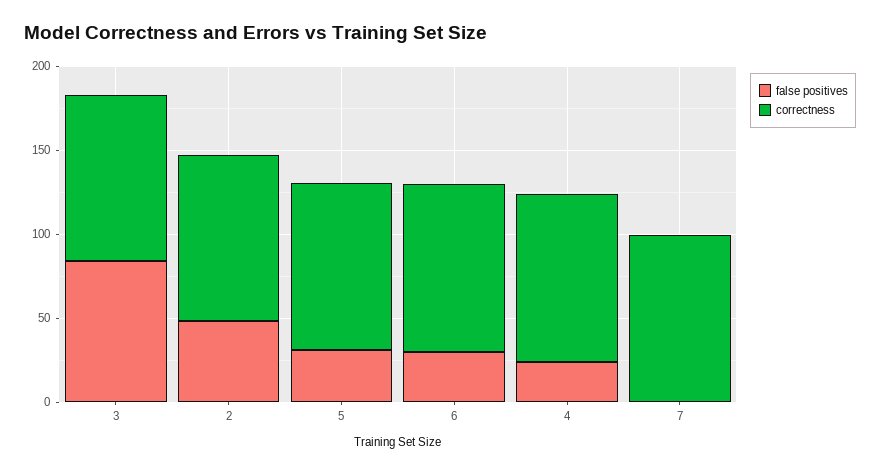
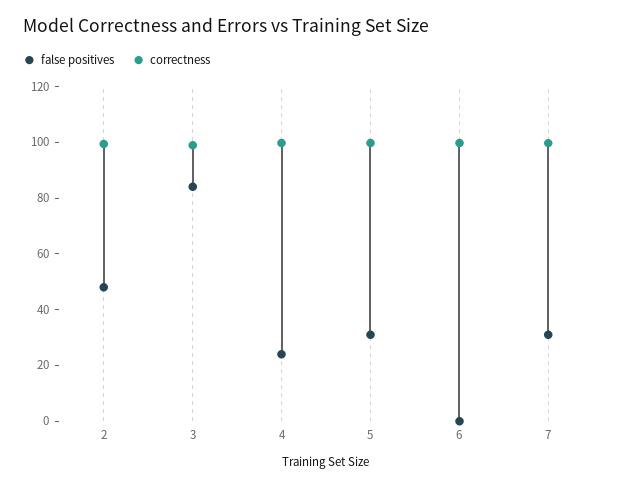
  {
    "false positives": {
      "3": 85,
      "2": 50,
      "5": 30,
-     "6": 30,
+     "6": 0,
      "4": 25,
-     "7": 0
+     "7": 30
    },
    "correctness": {
      "3": 100,
      "2": 100,
      "5": 100,
      "6": 100,
      "4": 100,
      "7": 100
    }
  }

